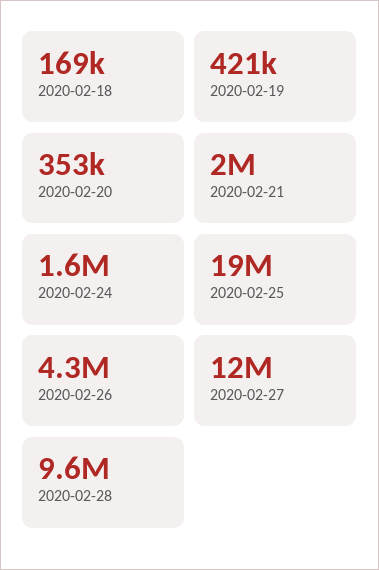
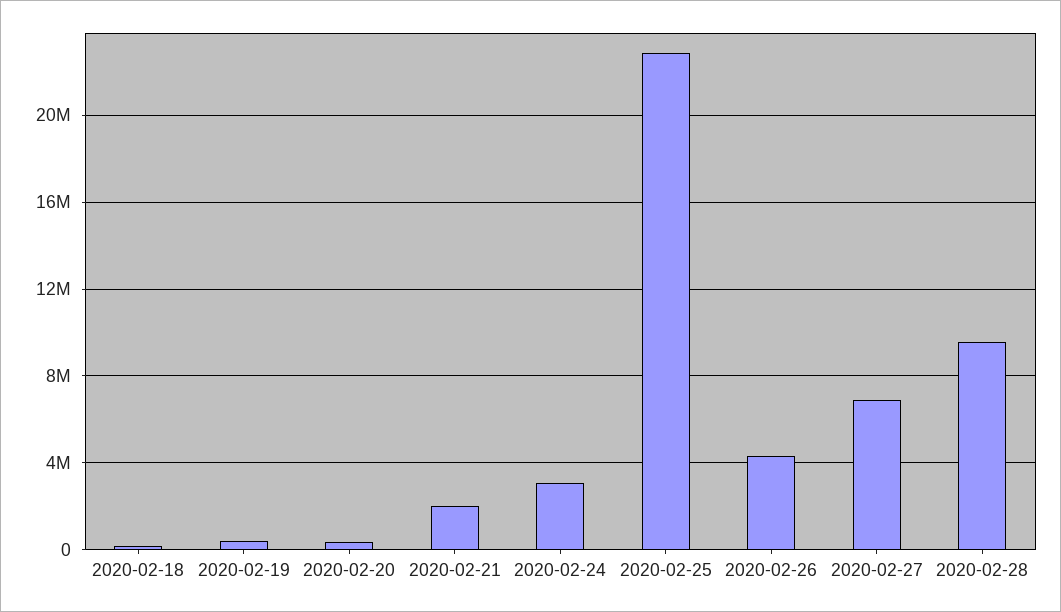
  {
    "2020-02-18": 169000,
    "2020-02-19": 421000,
    "2020-02-20": 353000,
    "2020-02-21": 2000000,
-   "2020-02-24": 1600000,
+   "2020-02-24": 3000000,
-   "2020-02-25": 19000000,
+   "2020-02-25": 23000000,
    "2020-02-26": 4300000,
-   "2020-02-27": 12000000,
+   "2020-02-27": 7000000,
    "2020-02-28": 9600000
  }

